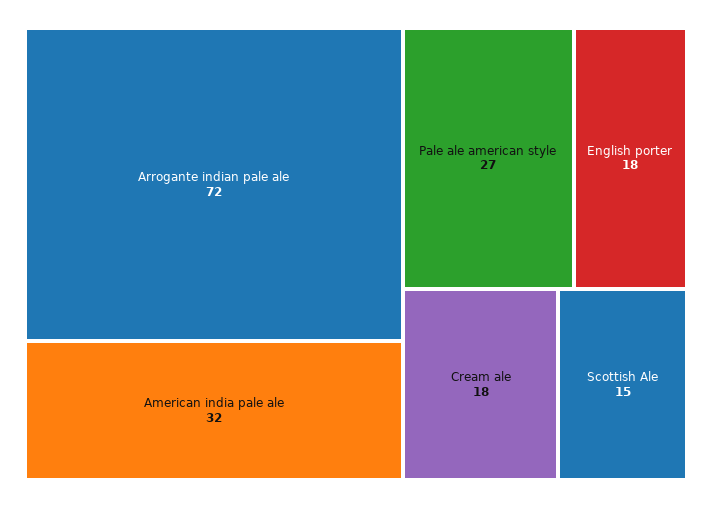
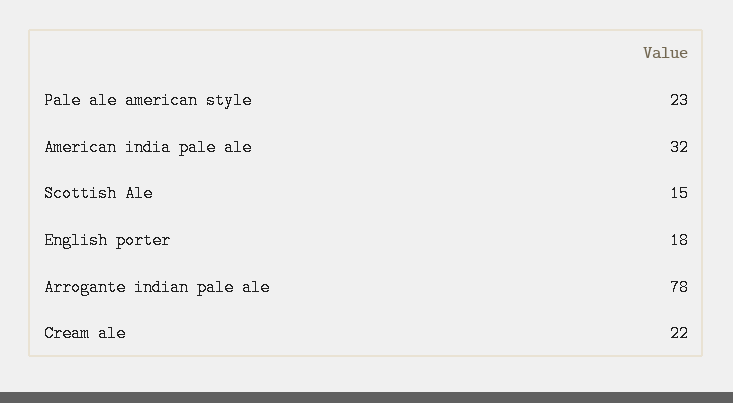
  {
-   "Arrogante indian pale ale": 72,
+   "Arrogante indian pale ale": 78,
    "American india pale ale": 32,
-   "Pale ale american style": 27,
+   "Pale ale american style": 23,
    "English porter": 18,
-   "Cream ale": 18,
+   "Cream ale": 22,
    "Scottish Ale": 15
  }

